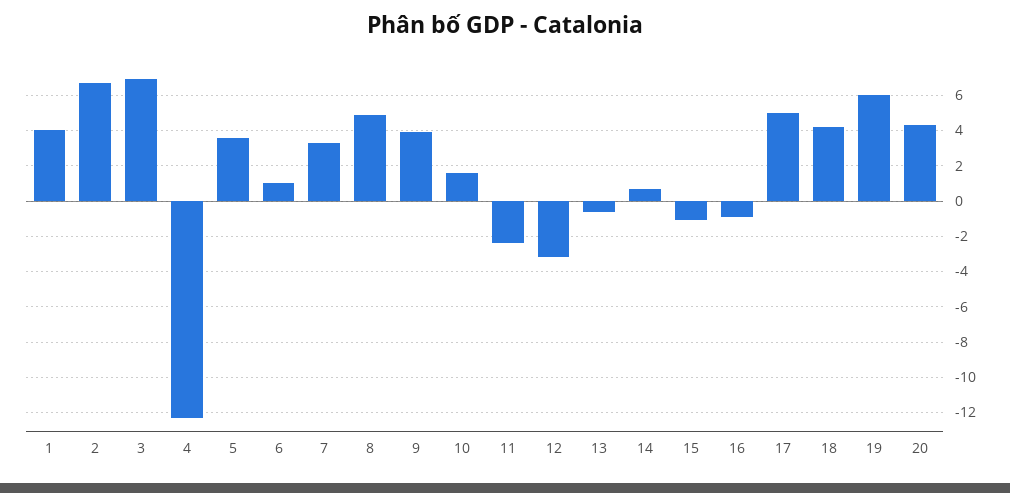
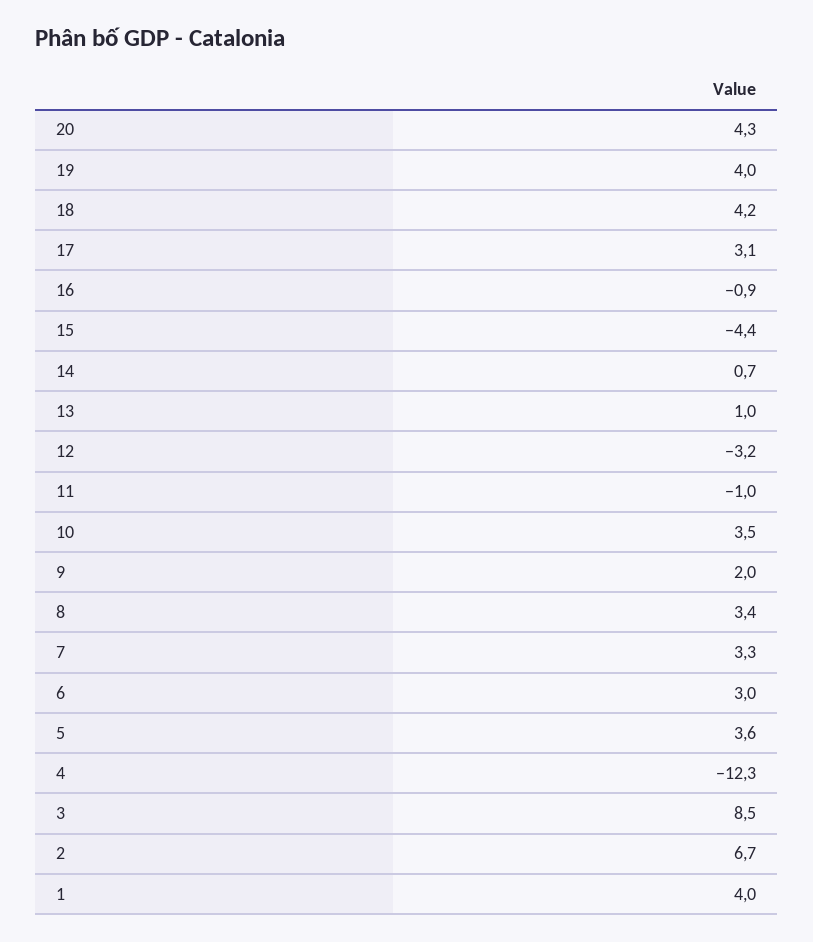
  {
    "1": 4,
    "2": 6.7,
-   "3": 7,
+   "3": 8.5,
    "4": -12.3,
    "5": 3.6,
-   "6": 1,
+   "6": 3,
    "7": 3.3,
-   "8": 5,
+   "8": 3.4,
-   "9": 4,
+   "9": 2,
-   "10": 1.5,
+   "10": 3.5,
-   "11": -2.5,
+   "11": -1,
    "12": -3.2,
-   "13": -0.5,
+   "13": 1,
    "14": 0.7,
-   "15": -1,
+   "15": -4.4,
    "16": -0.9,
-   "17": 5,
+   "17": 3.1,
    "18": 4.2,
-   "19": 6,
+   "19": 4,
    "20": 4.3
  }

